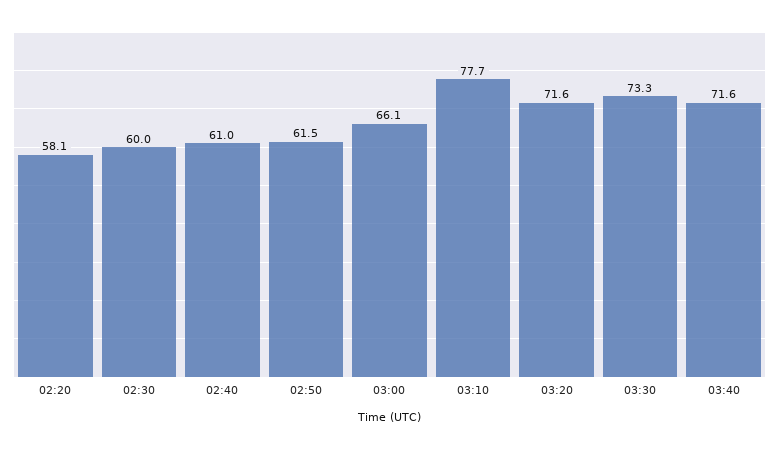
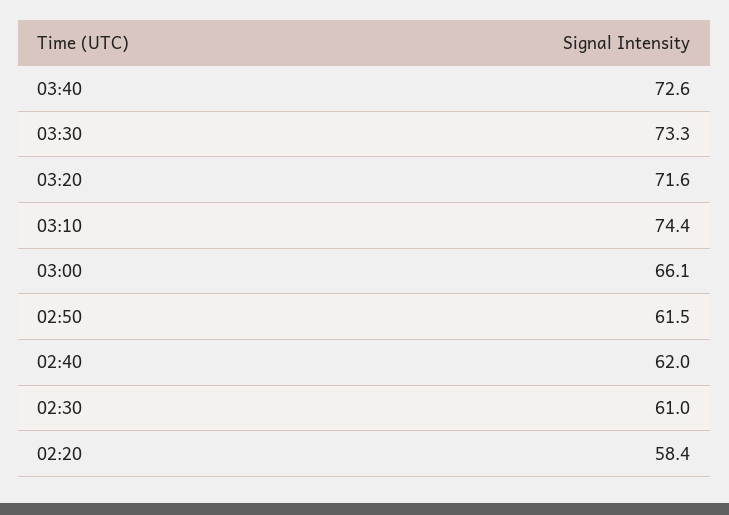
  {
-   "02:20": 58.1,
+   "02:20": 58.4,
-   "02:30": 60,
+   "02:30": 61,
-   "02:40": 61,
+   "02:40": 62,
    "02:50": 61.5,
    "03:00": 66.1,
-   "03:10": 77.7,
+   "03:10": 74.4,
    "03:20": 71.6,
    "03:30": 73.3,
-   "03:40": 71.6
+   "03:40": 72.6
  }

